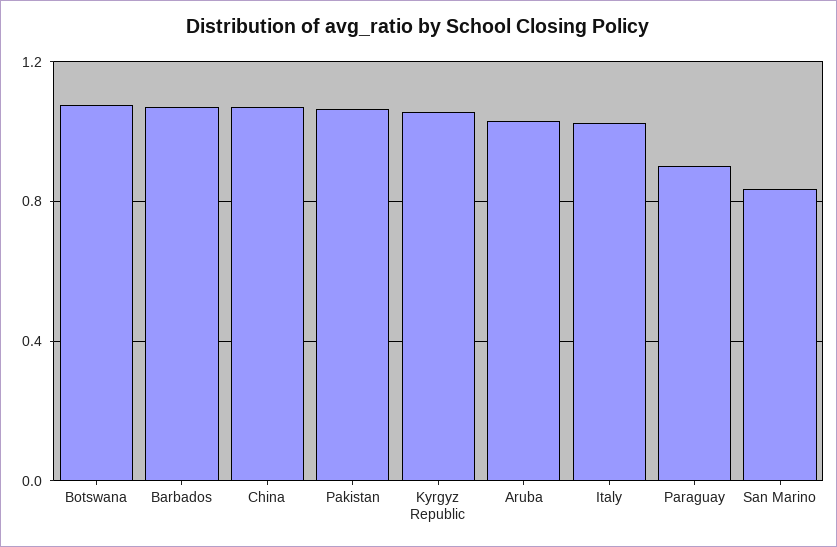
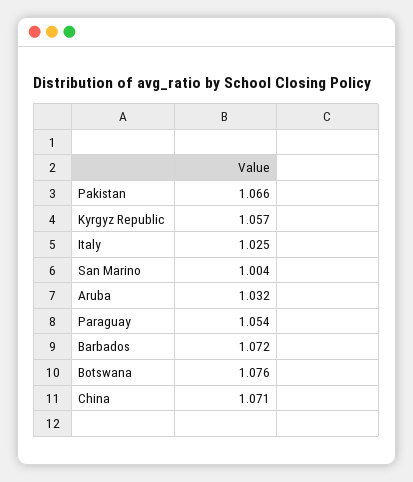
  {
    "Botswana": 1.076,
    "Barbados": 1.072,
    "China": 1.071,
    "Pakistan": 1.066,
    "Kyrgyz Republic": 1.057,
    "Aruba": 1.032,
    "Italy": 1.025,
-   "Paraguay": 0.9,
+   "Paraguay": 1.054,
-   "San Marino": 0.85
+   "San Marino": 1.004
  }

